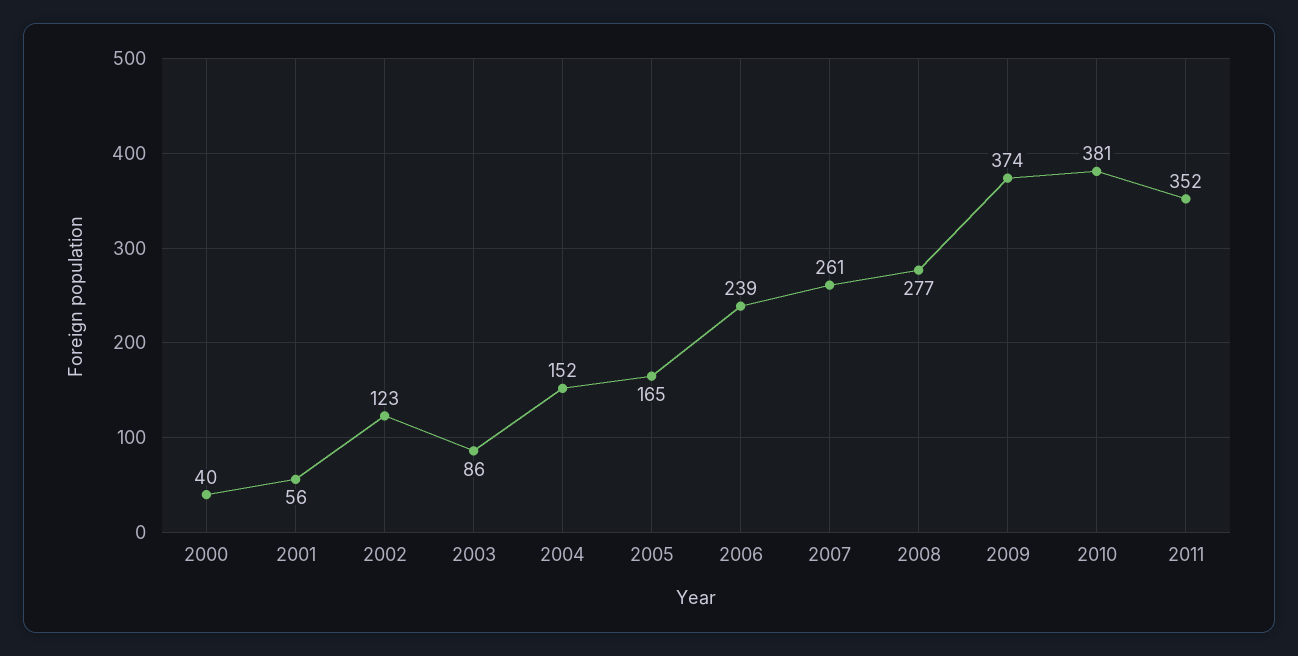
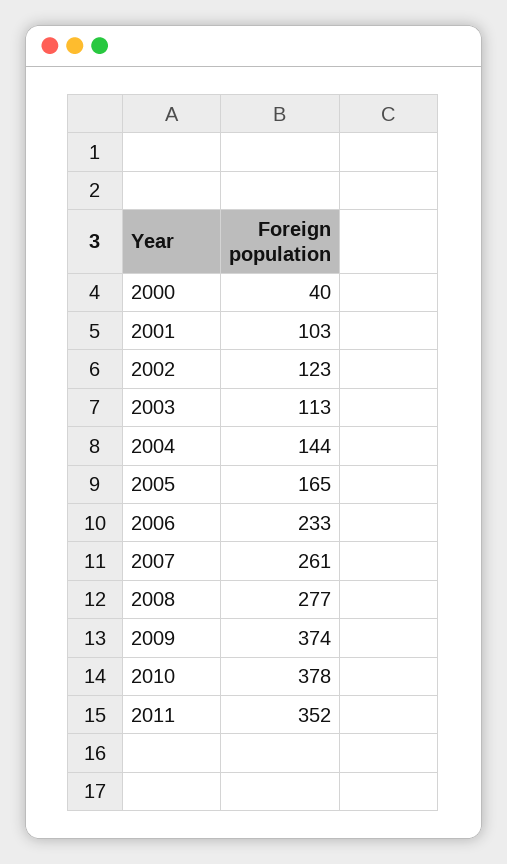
  {
    "2000": 40,
-   "2001": 56,
+   "2001": 103,
    "2002": 123,
-   "2003": 86,
+   "2003": 113,
-   "2004": 152,
+   "2004": 144,
    "2005": 165,
-   "2006": 239,
+   "2006": 233,
    "2007": 261,
    "2008": 277,
    "2009": 374,
-   "2010": 381,
+   "2010": 378,
    "2011": 352
  }

